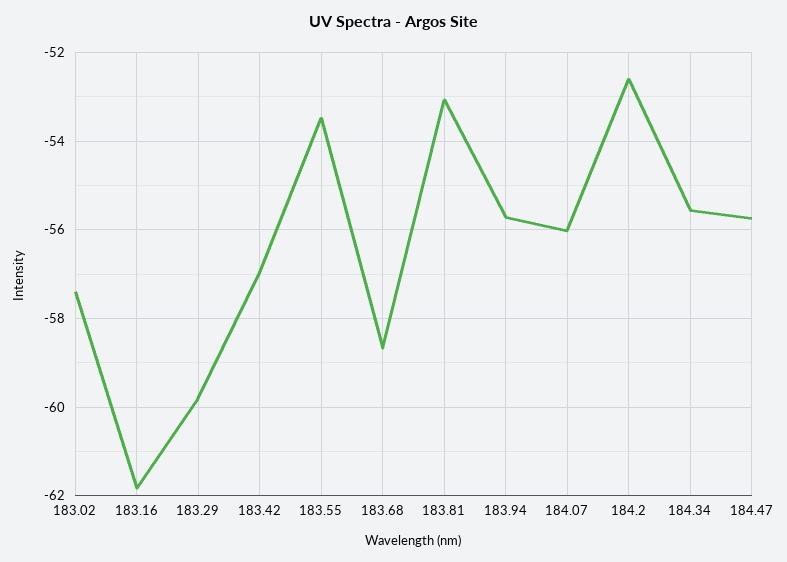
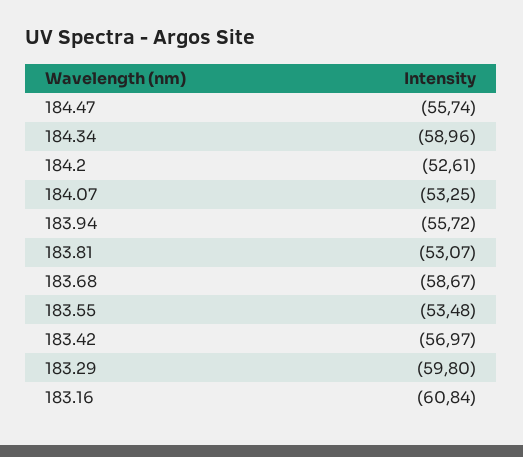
  {
-   "183.02": -57.4,
-   "183.16": -61.8,
+   "183.16": -60.84,
    "183.29": -59.8,
    "183.42": -56.97,
    "183.55": -53.48,
    "183.68": -58.67,
    "183.81": -53.07,
    "183.94": -55.72,
-   "184.07": -56,
+   "184.07": -53.25,
    "184.2": -52.61,
-   "184.34": -55.6,
+   "184.34": -58.96,
    "184.47": -55.74
  }

